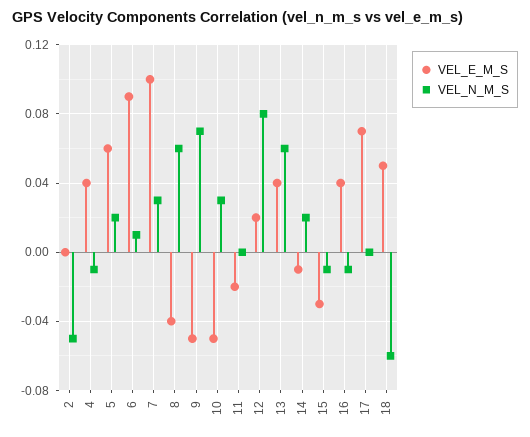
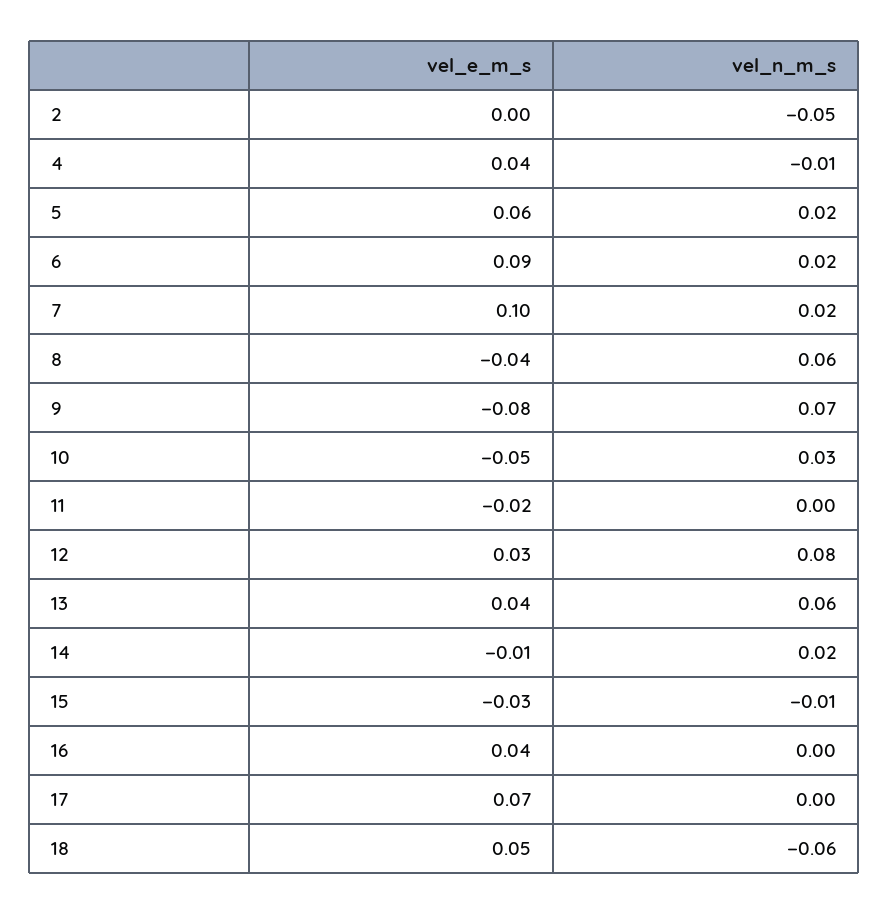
  {
    "VEL_E_M_S": {
      "2": 0,
      "4": 0.04,
      "5": 0.06,
      "6": 0.09,
      "7": 0.1,
      "8": -0.04,
-     "9": -0.05,
+     "9": -0.08,
      "10": -0.05,
      "11": -0.02,
-     "12": 0.02,
+     "12": 0.03,
      "13": 0.04,
      "14": -0.01,
      "15": -0.03,
      "16": 0.04,
      "17": 0.07,
      "18": 0.05
    },
    "VEL_N_M_S": {
      "2": -0.05,
      "4": -0.01,
      "5": 0.02,
-     "6": 0.01,
+     "6": 0.02,
-     "7": 0.03,
+     "7": 0.02,
      "8": 0.06,
      "9": 0.07,
      "10": 0.03,
      "11": 0,
      "12": 0.08,
      "13": 0.06,
      "14": 0.02,
      "15": -0.01,
-     "16": -0.01,
+     "16": 0,
      "17": 0,
      "18": -0.06
    }
  }

